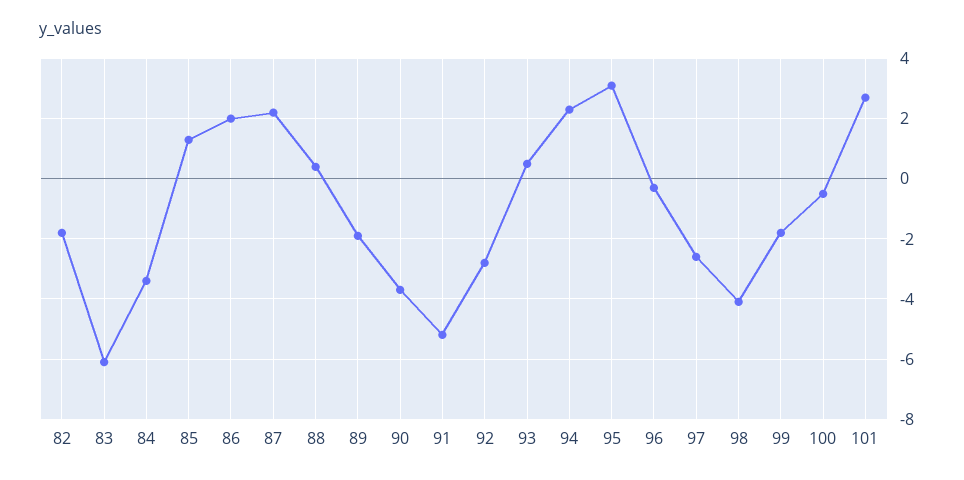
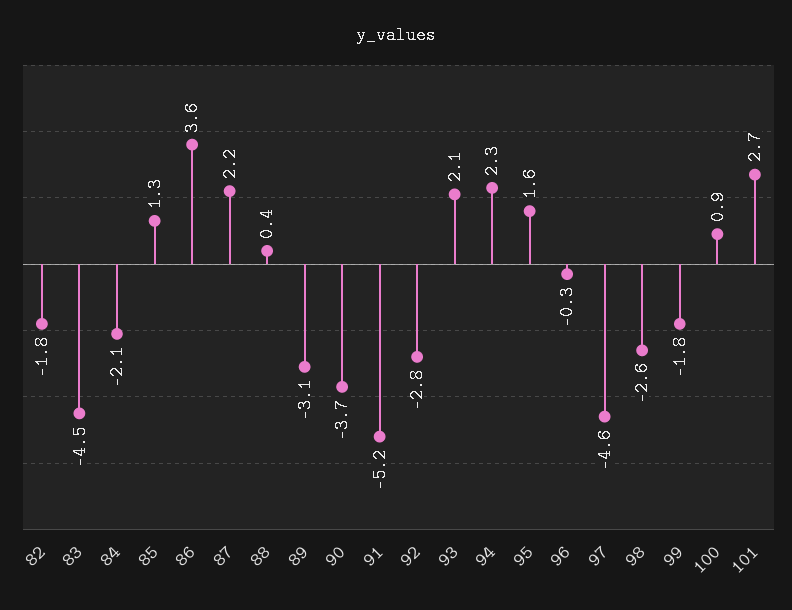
  {
    "82": -1.8,
-   "83": -6,
+   "83": -4.5,
-   "84": -3.5,
+   "84": -2.1,
    "85": 1.3,
-   "86": 2,
+   "86": 3.6,
    "87": 2.2,
    "88": 0.4,
-   "89": -2,
+   "89": -3.1,
    "90": -3.7,
    "91": -5.2,
    "92": -2.8,
-   "93": 0.5,
+   "93": 2.1,
    "94": 2.3,
-   "95": 3,
+   "95": 1.6,
    "96": -0.3,
-   "97": -2.5,
+   "97": -4.6,
-   "98": -4,
+   "98": -2.6,
    "99": -1.8,
-   "100": -0.5,
+   "100": 0.9,
    "101": 2.7
  }

